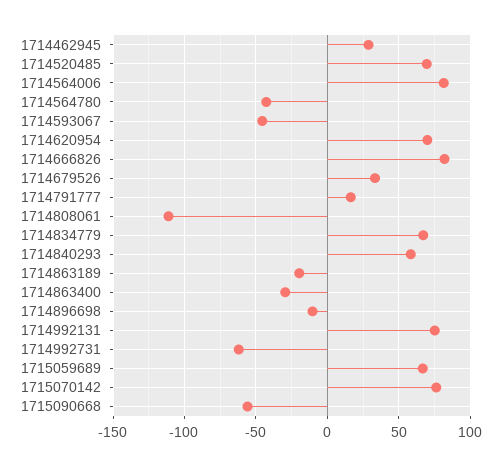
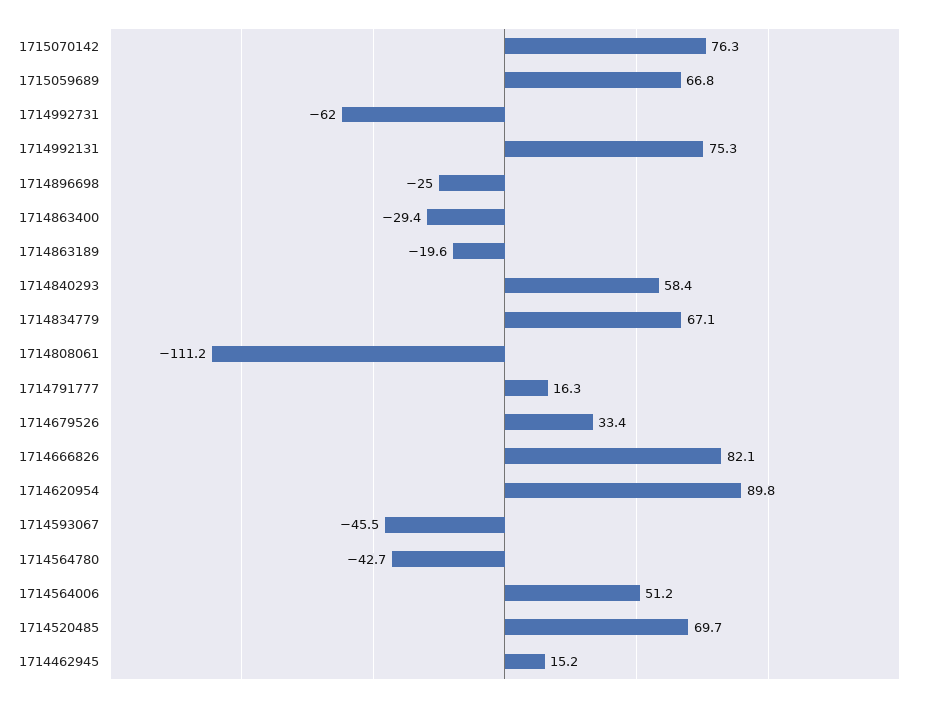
  {
-   "1714462945": 30,
+   "1714462945": 15.2,
    "1714520485": 69.7,
-   "1714564006": 80,
+   "1714564006": 51.2,
    "1714564780": -42.7,
    "1714593067": -45.5,
-   "1714620954": 70,
+   "1714620954": 89.8,
    "1714666826": 82.1,
    "1714679526": 33.4,
    "1714791777": 16.3,
    "1714808061": -111.2,
    "1714834779": 67.1,
    "1714840293": 58.4,
    "1714863189": -19.6,
    "1714863400": -29.4,
-   "1714896698": -10,
+   "1714896698": -25,
    "1714992131": 75.3,
    "1714992731": -62,
    "1715059689": 66.8,
-   "1715070142": 76.3,
+   "1715070142": 76.3
-   "1715090668": -55
  }

